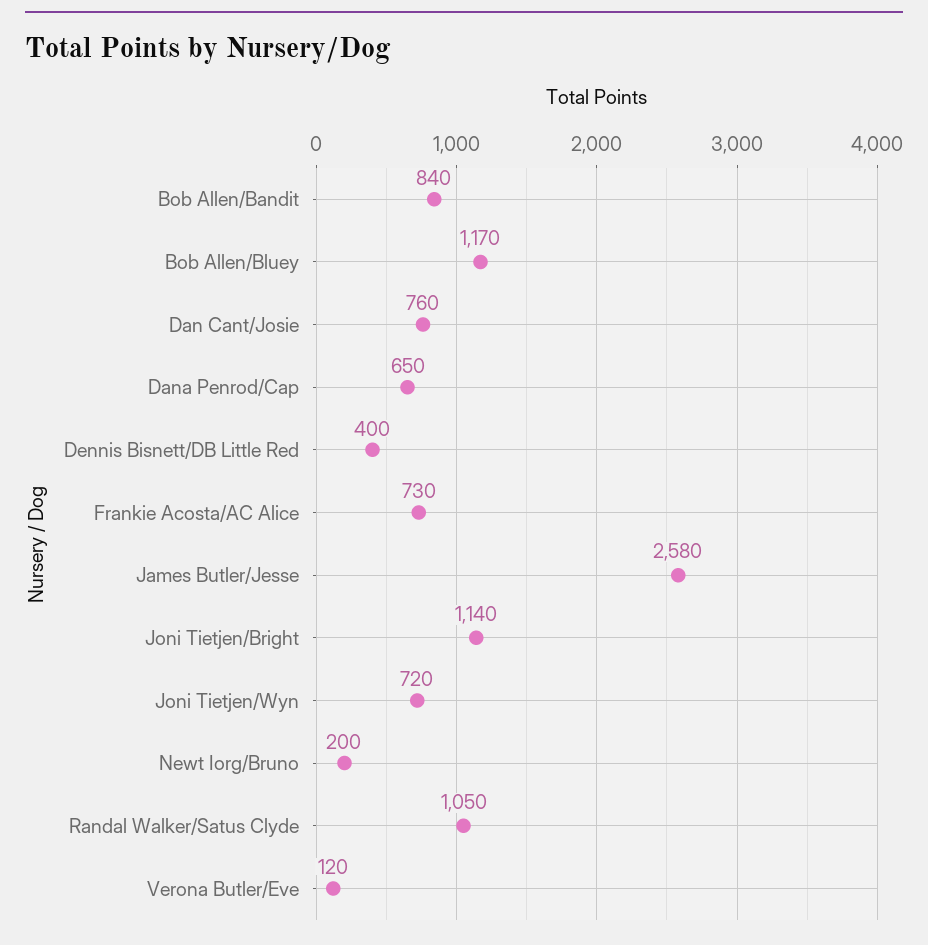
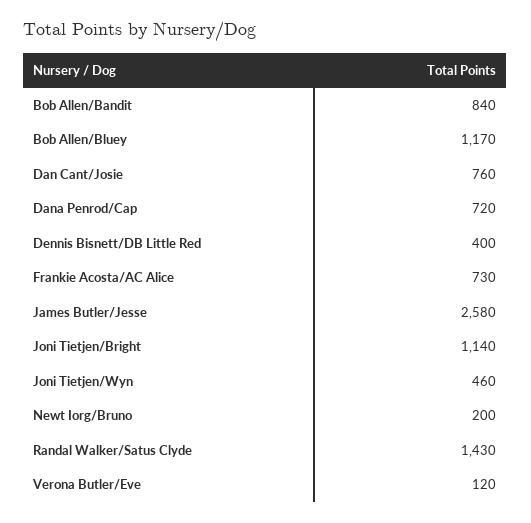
  {
    "Bob Allen/Bandit": 840,
    "Bob Allen/Bluey": 1170,
    "Dan Cant/Josie": 760,
-   "Dana Penrod/Cap": 650,
+   "Dana Penrod/Cap": 720,
    "Dennis Bisnett/DB Little Red": 400,
    "Frankie Acosta/AC Alice": 730,
    "James Butler/Jesse": 2580,
    "Joni Tietjen/Bright": 1140,
-   "Joni Tietjen/Wyn": 720,
+   "Joni Tietjen/Wyn": 460,
    "Newt Iorg/Bruno": 200,
-   "Randal Walker/Satus Clyde": 1050,
+   "Randal Walker/Satus Clyde": 1430,
    "Verona Butler/Eve": 120
  }

